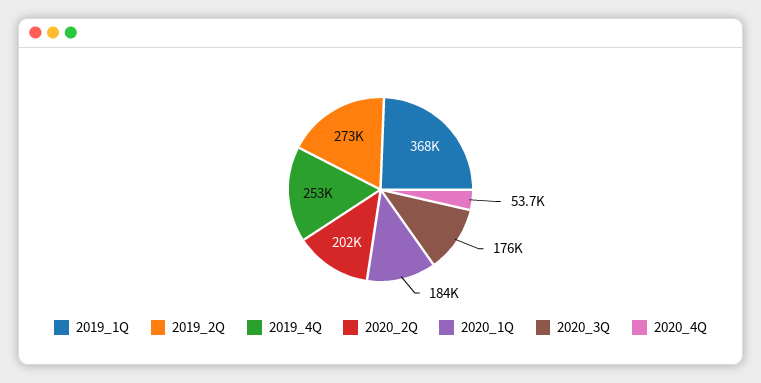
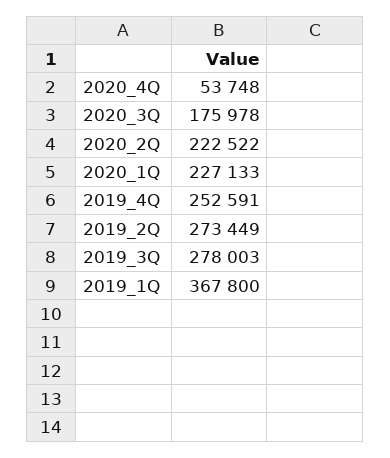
  {
    "2019_1Q": 367800,
    "2019_2Q": 273449,
    "2019_4Q": 252591,
-   "2020_2Q": 202000,
+   "2020_2Q": 222522,
-   "2020_1Q": 184000,
+   "2020_1Q": 227133,
    "2020_3Q": 175978,
-   "2020_4Q": 53748
+   "2020_4Q": 53748,
+   "2019_3Q": 278003
  }

